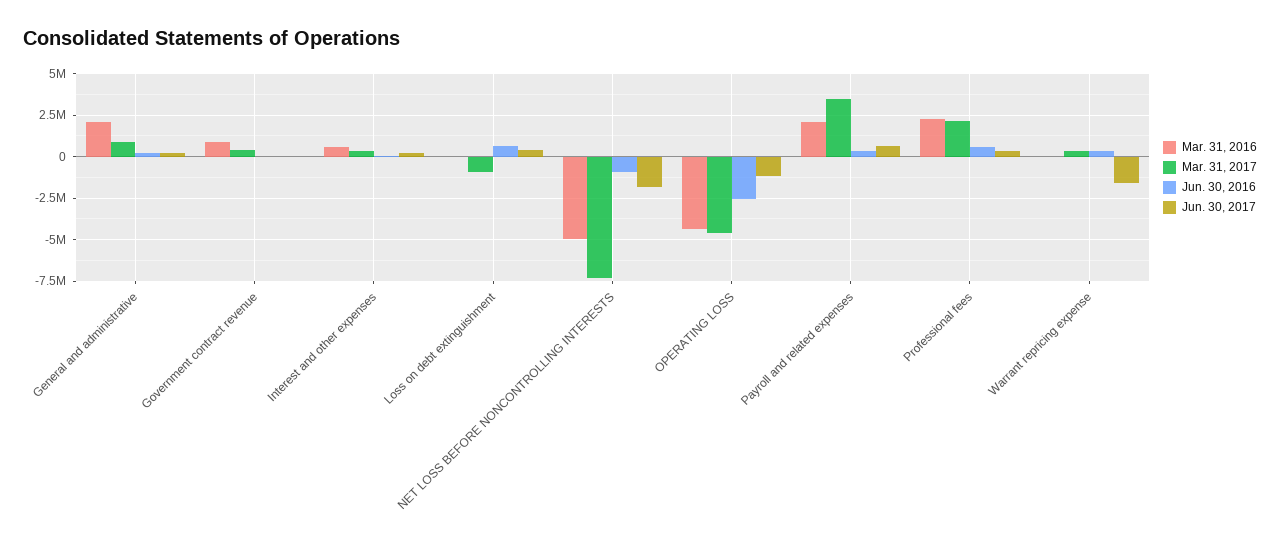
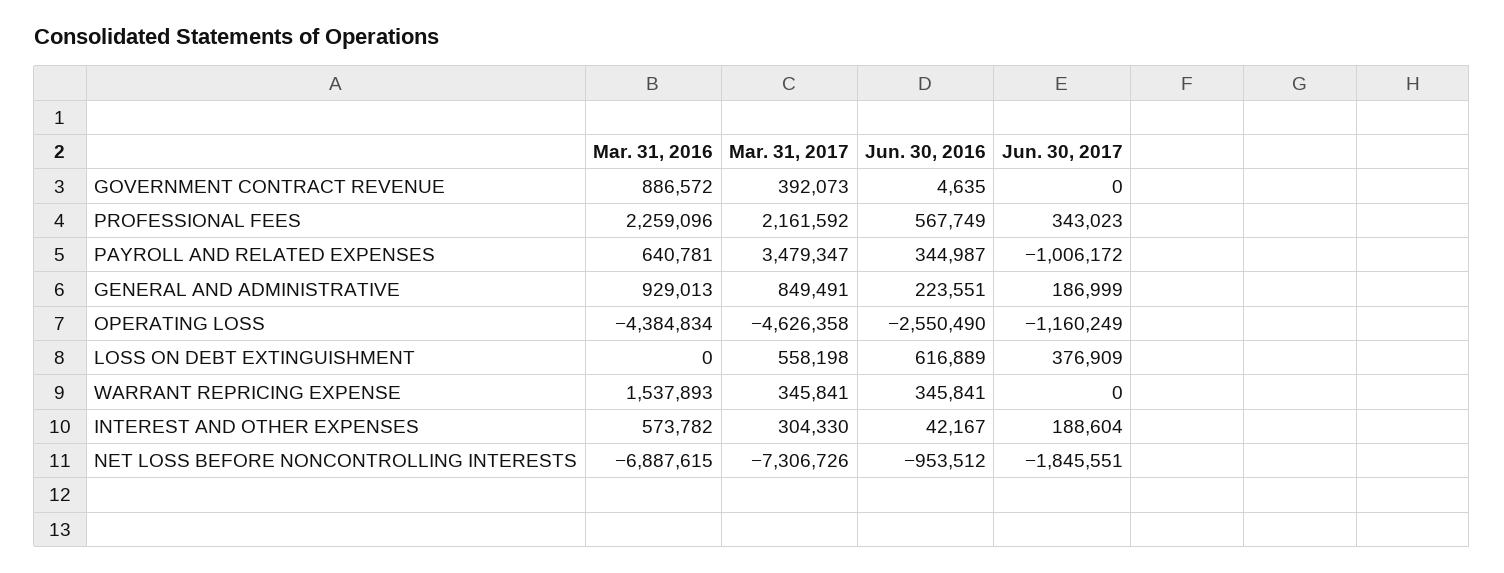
  {
    "Mar. 31, 2016": {
-     "General and administrative": 2000000,
+     "General and administrative": 929013,
      "Government contract revenue": 886572,
      "Interest and other expenses": 573782,
      "Loss on debt extinguishment": 0,
-     "NET LOSS BEFORE NONCONTROLLING INTERESTS": -5000000,
+     "NET LOSS BEFORE NONCONTROLLING INTERESTS": -6887615,
      "OPERATING LOSS": -4384834,
-     "Payroll and related expenses": 2000000,
+     "Payroll and related expenses": 640781,
      "Professional fees": 2259096,
-     "Warrant repricing expense": 0
+     "Warrant repricing expense": 1537893
    },
    "Mar. 31, 2017": {
      "General and administrative": 849491,
      "Government contract revenue": 392073,
      "Interest and other expenses": 304330,
-     "Loss on debt extinguishment": -1000000,
+     "Loss on debt extinguishment": 558198,
      "NET LOSS BEFORE NONCONTROLLING INTERESTS": -7306726,
      "OPERATING LOSS": -4626358,
      "Payroll and related expenses": 3479347,
      "Professional fees": 2161592,
      "Warrant repricing expense": 345841
    },
    "Jun. 30, 2016": {
      "General and administrative": 223551,
      "Government contract revenue": 4635,
      "Interest and other expenses": 42167,
      "Loss on debt extinguishment": 616889,
      "NET LOSS BEFORE NONCONTROLLING INTERESTS": -953512,
      "OPERATING LOSS": -2550490,
      "Payroll and related expenses": 344987,
      "Professional fees": 567749,
      "Warrant repricing expense": 345841
    },
    "Jun. 30, 2017": {
      "General and administrative": 186999,
      "Government contract revenue": 0,
      "Interest and other expenses": 188604,
      "Loss on debt extinguishment": 376909,
      "NET LOSS BEFORE NONCONTROLLING INTERESTS": -1845551,
      "OPERATING LOSS": -1160249,
-     "Payroll and related expenses": 500000,
+     "Payroll and related expenses": -1006172,
      "Professional fees": 343023,
-     "Warrant repricing expense": -1500000
+     "Warrant repricing expense": 0
    }
  }

